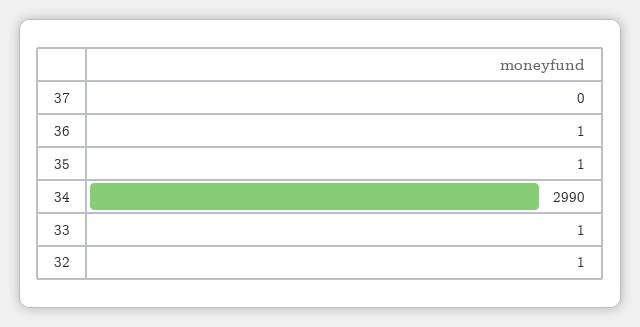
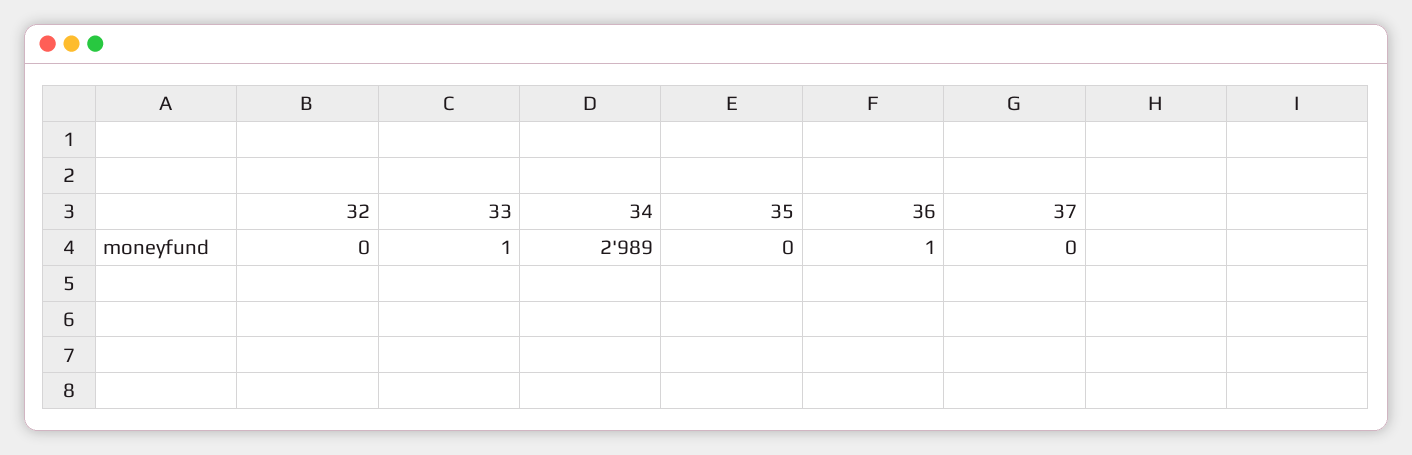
  {
    "37": 0,
    "36": 1,
-   "35": 1,
+   "35": 0,
-   "34": 2990,
+   "34": 2989,
    "33": 1,
-   "32": 1
+   "32": 0
  }

